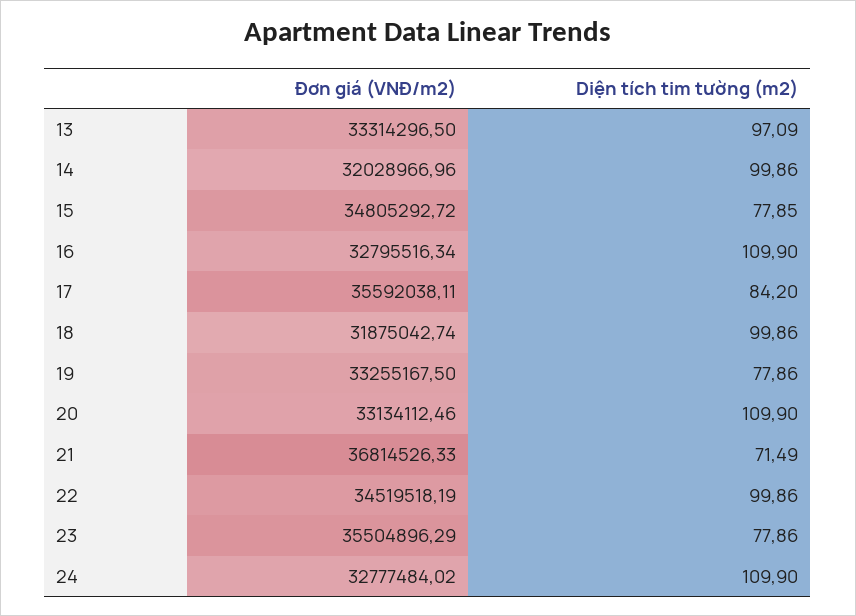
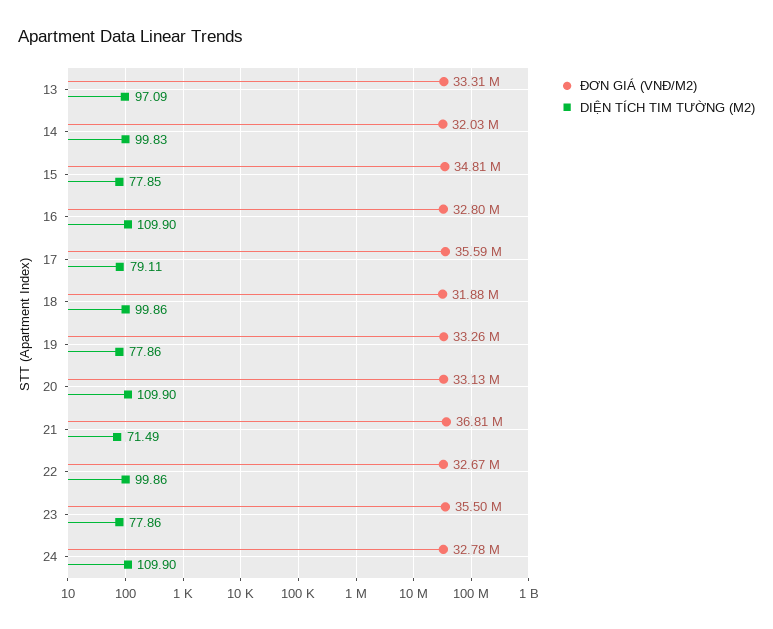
  {
    "Đơn giá (VNĐ/m2)": {
      "13": 33314296.5,
      "14": 32028966.96,
      "15": 34805292.72,
      "16": 32795516.34,
      "17": 35592038.11,
      "18": 31875042.74,
      "19": 33255167.5,
      "20": 33134112.46,
      "21": 36814526.33,
-     "22": 34519518.19,
+     "22": 32670000,
      "23": 35504896.29,
      "24": 32777484.02
    },
    "Diện tích tim tường (m2)": {
      "13": 97.09,
-     "14": 99.86,
+     "14": 99.83,
      "15": 77.85,
      "16": 109.9,
-     "17": 84.2,
+     "17": 79.11,
      "18": 99.86,
      "19": 77.86,
      "20": 109.9,
      "21": 71.49,
      "22": 99.86,
      "23": 77.86,
      "24": 109.9
    }
  }

